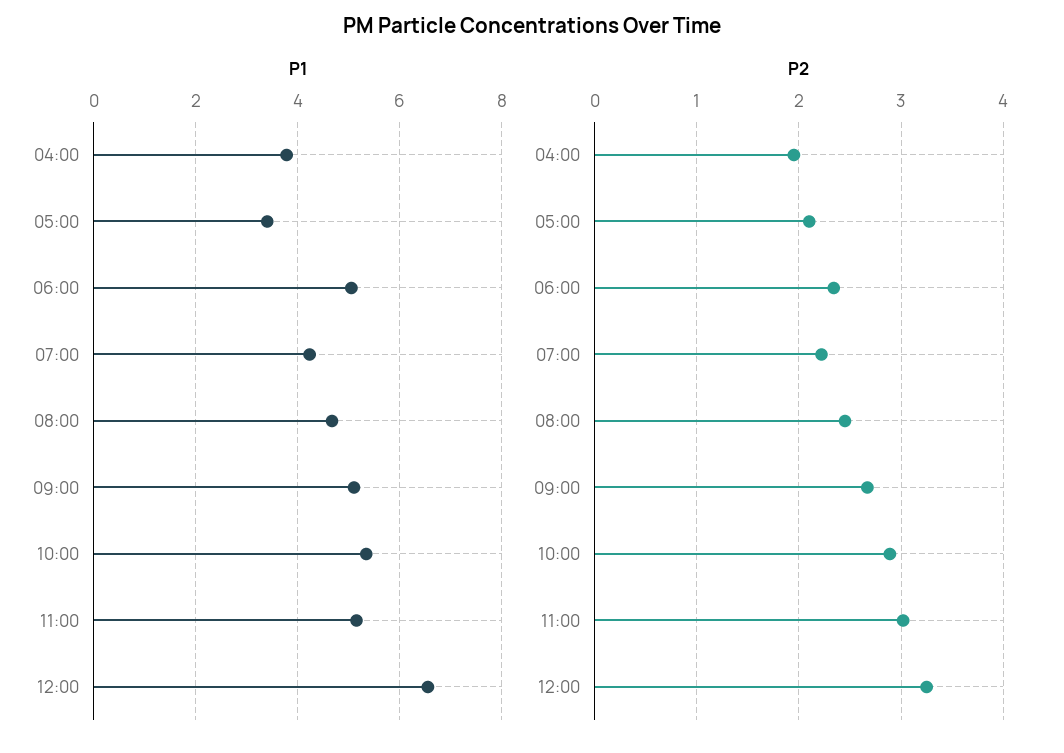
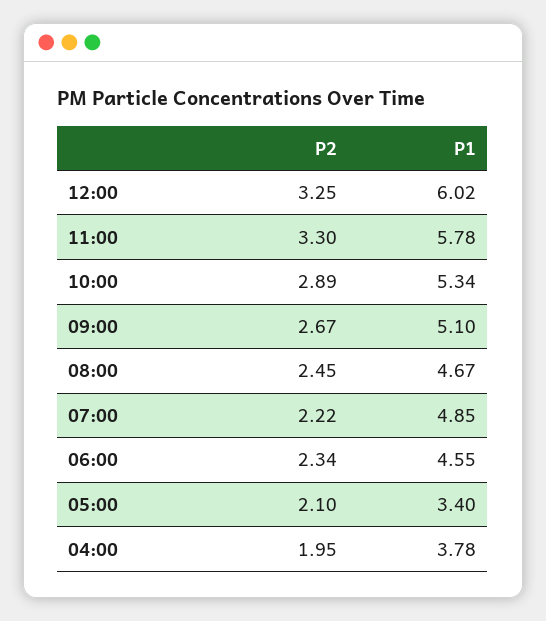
  {
    "P1": {
      "04:00": 3.78,
      "05:00": 3.4,
-     "06:00": 5,
+     "06:00": 4.55,
-     "07:00": 4.2,
+     "07:00": 4.85,
      "08:00": 4.67,
      "09:00": 5.1,
      "10:00": 5.34,
-     "11:00": 5.2,
+     "11:00": 5.78,
-     "12:00": 6.6
+     "12:00": 6.02
    },
    "P2": {
      "04:00": 1.95,
      "05:00": 2.1,
      "06:00": 2.34,
      "07:00": 2.22,
      "08:00": 2.45,
      "09:00": 2.67,
      "10:00": 2.89,
-     "11:00": 3,
+     "11:00": 3.3,
      "12:00": 3.25
    }
  }

